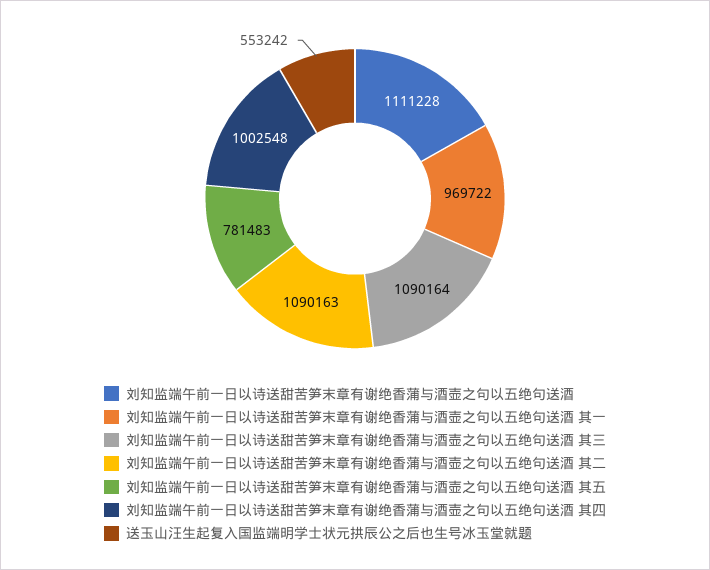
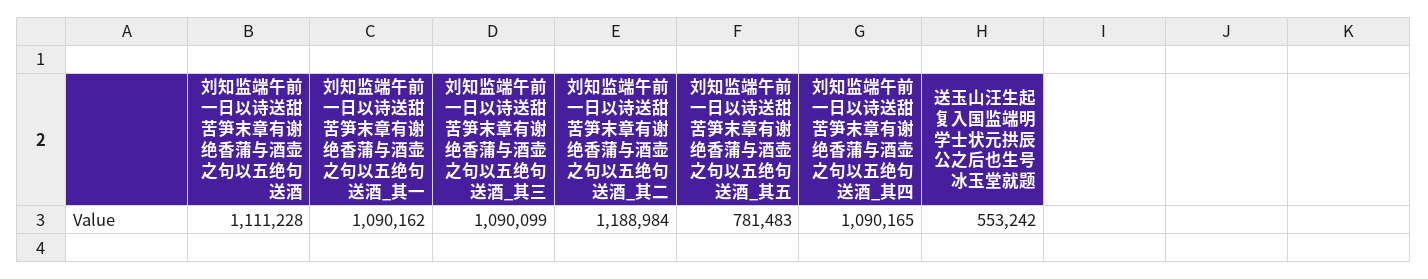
  {
    "刘知监端午前一日以诗送甜苦笋末章有谢绝香蒲与酒壶之句以五绝句送酒": 1111228,
-   "刘知监端午前一日以诗送甜苦笋末章有谢绝香蒲与酒壶之句以五绝句送酒 其一": 969722,
+   "刘知监端午前一日以诗送甜苦笋末章有谢绝香蒲与酒壶之句以五绝句送酒 其一": 1090162,
-   "刘知监端午前一日以诗送甜苦笋末章有谢绝香蒲与酒壶之句以五绝句送酒 其三": 1090164,
+   "刘知监端午前一日以诗送甜苦笋末章有谢绝香蒲与酒壶之句以五绝句送酒 其三": 1090099,
-   "刘知监端午前一日以诗送甜苦笋末章有谢绝香蒲与酒壶之句以五绝句送酒 其二": 1090163,
+   "刘知监端午前一日以诗送甜苦笋末章有谢绝香蒲与酒壶之句以五绝句送酒 其二": 1188984,
    "刘知监端午前一日以诗送甜苦笋末章有谢绝香蒲与酒壶之句以五绝句送酒 其五": 781483,
-   "刘知监端午前一日以诗送甜苦笋末章有谢绝香蒲与酒壶之句以五绝句送酒 其四": 1002548,
+   "刘知监端午前一日以诗送甜苦笋末章有谢绝香蒲与酒壶之句以五绝句送酒 其四": 1090165,
    "送玉山汪生起复入国监端明学士状元拱辰公之后也生号冰玉堂就题": 553242
  }

